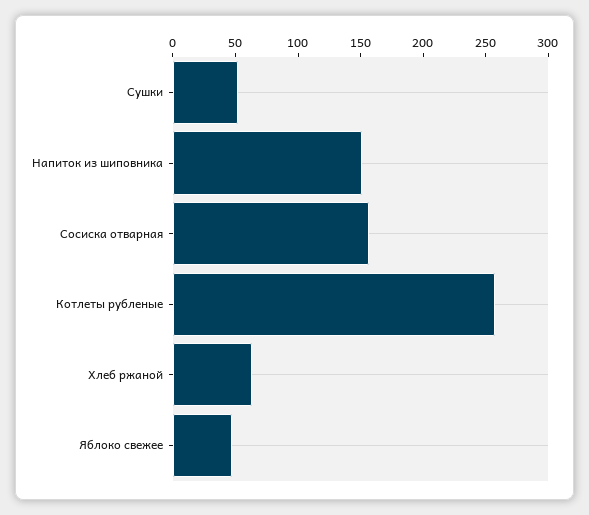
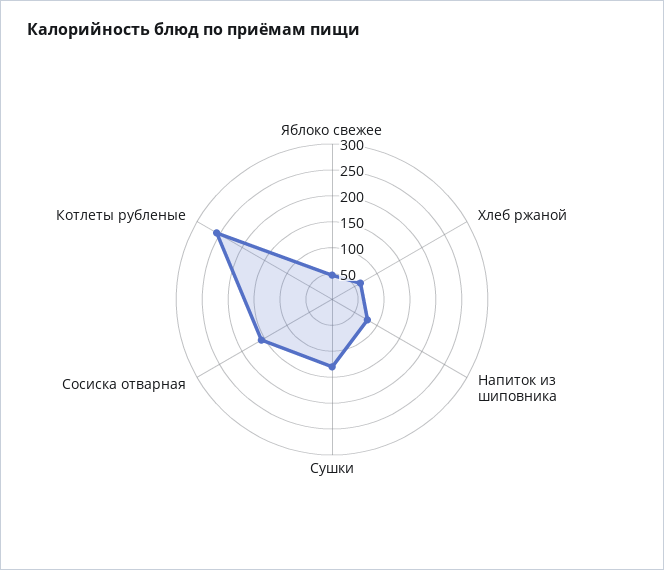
  {
-   "Сушки": 50,
+   "Сушки": 125,
-   "Напиток из шиповника": 150,
+   "Напиток из шиповника": 75,
    "Сосиска отварная": 160,
    "Котлеты рубленые": 260,
    "Хлеб ржаной": 60,
    "Яблоко свежее": 50
  }

